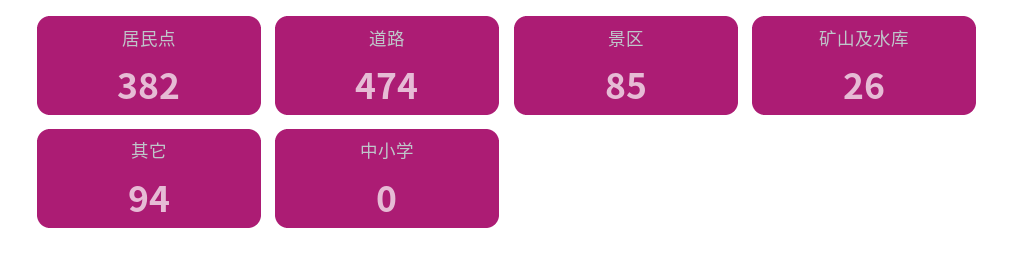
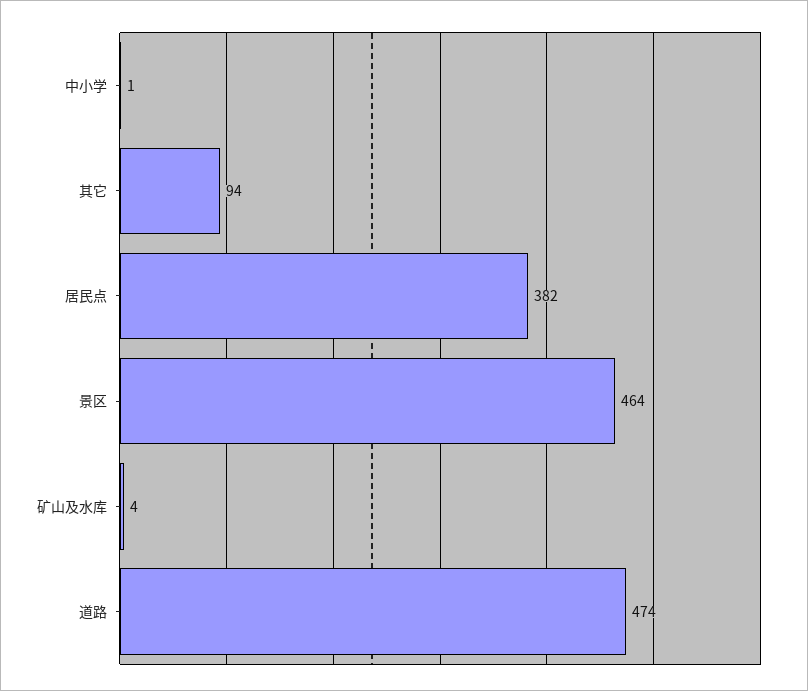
  {
    "居民点": 382,
    "道路": 474,
-   "景区": 85,
+   "景区": 464,
-   "矿山及水库": 26,
+   "矿山及水库": 4,
    "其它": 94,
-   "中小学": 0
+   "中小学": 1
  }

